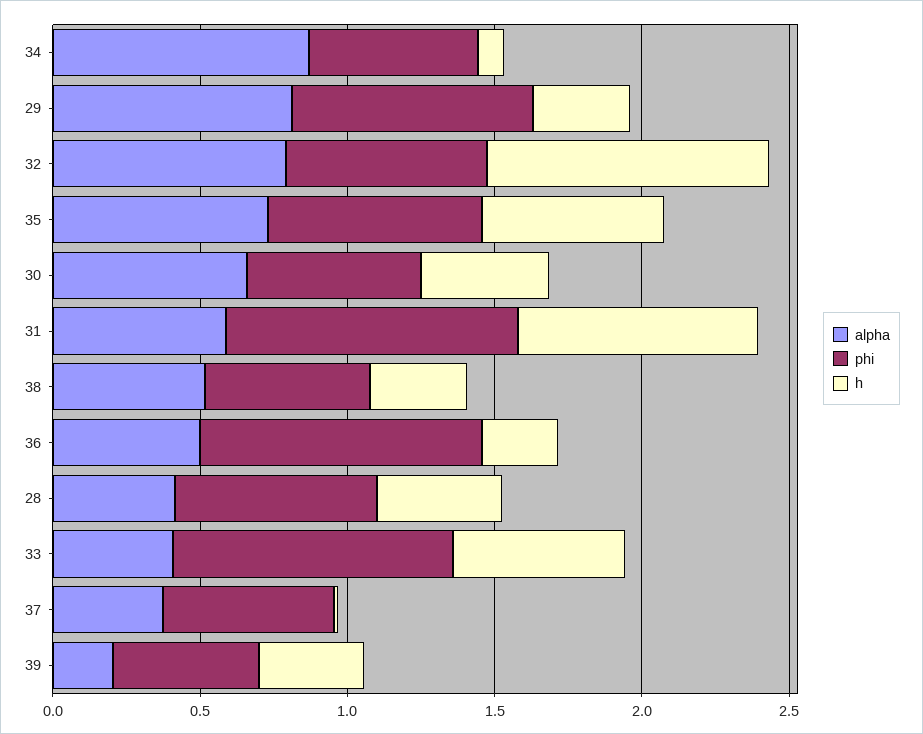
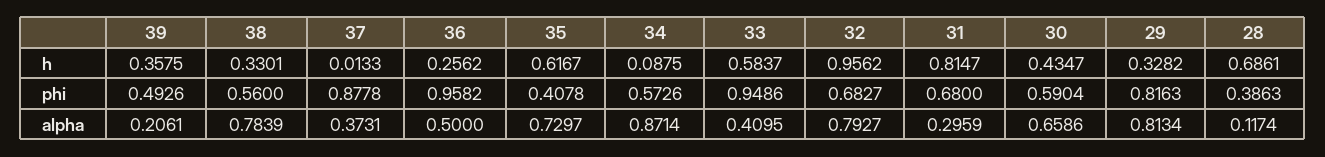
  {
    "alpha": {
      "34": 0.8714,
      "29": 0.8134,
      "32": 0.7927,
      "35": 0.7297,
      "30": 0.6586,
-     "31": 0.6,
+     "31": 0.2959,
-     "38": 0.5,
+     "38": 0.7839,
      "36": 0.5,
-     "28": 0.4,
+     "28": 0.1174,
      "33": 0.4095,
      "37": 0.3731,
      "39": 0.2061
    },
    "phi": {
      "34": 0.5726,
      "29": 0.8163,
      "32": 0.6827,
-     "35": 0.7,
+     "35": 0.4078,
      "30": 0.5904,
-     "31": 1,
+     "31": 0.68,
      "38": 0.56,
      "36": 0.9582,
-     "28": 0.7,
+     "28": 0.3863,
      "33": 0.9486,
-     "37": 0.6,
+     "37": 0.8778,
      "39": 0.4926
    },
    "h": {
      "34": 0.0875,
      "29": 0.3282,
      "32": 0.9562,
      "35": 0.6167,
      "30": 0.4347,
      "31": 0.8147,
      "38": 0.3301,
      "36": 0.2562,
-     "28": 0.4,
+     "28": 0.6861,
      "33": 0.5837,
      "37": 0.0133,
      "39": 0.3575
    }
  }

